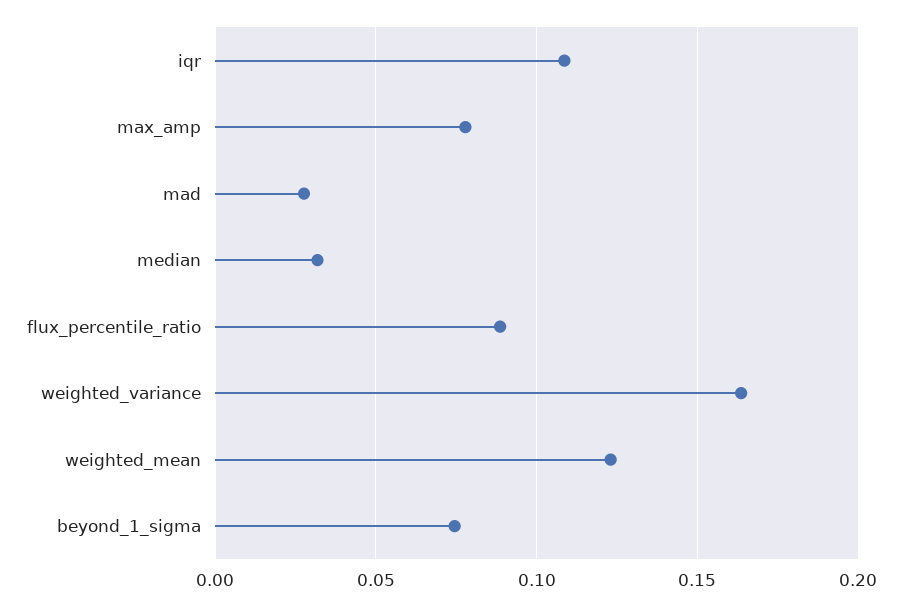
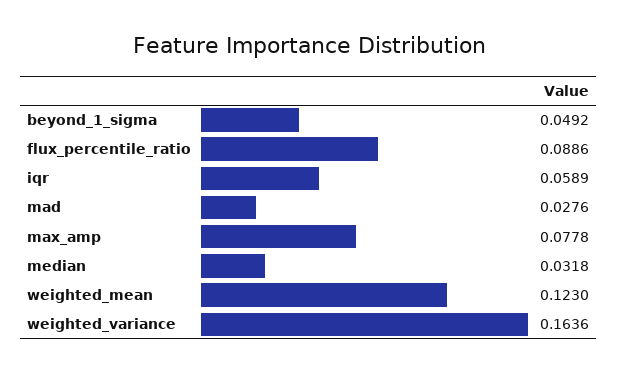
  {
-   "iqr": 0.11,
+   "iqr": 0.0589,
    "max_amp": 0.0778,
    "mad": 0.0276,
    "median": 0.0318,
    "flux_percentile_ratio": 0.0886,
    "weighted_variance": 0.1636,
    "weighted_mean": 0.123,
-   "beyond_1_sigma": 0.075
+   "beyond_1_sigma": 0.0492
  }

